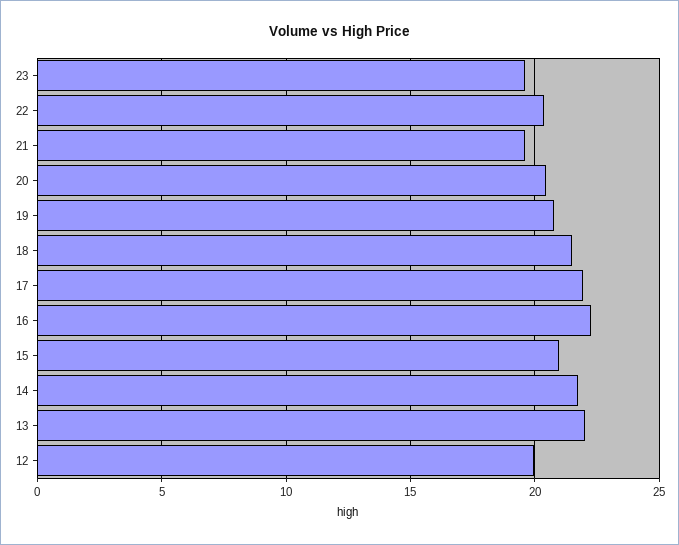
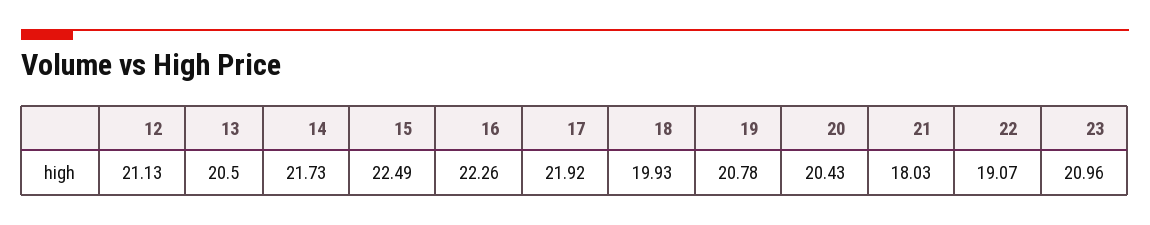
  {
-   "23": 19.5,
+   "23": 20.96,
-   "22": 20.5,
+   "22": 19.07,
-   "21": 19.5,
+   "21": 18.03,
    "20": 20.43,
    "19": 20.78,
-   "18": 21.5,
+   "18": 19.93,
    "17": 21.92,
    "16": 22.26,
-   "15": 21,
+   "15": 22.49,
    "14": 21.73,
-   "13": 22,
+   "13": 20.5,
-   "12": 20
+   "12": 21.13
  }

